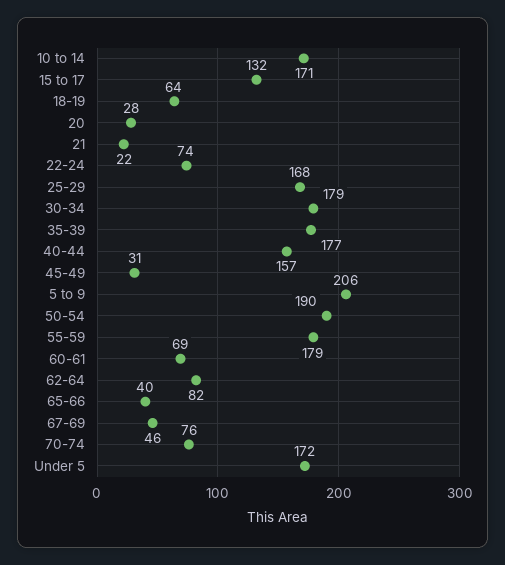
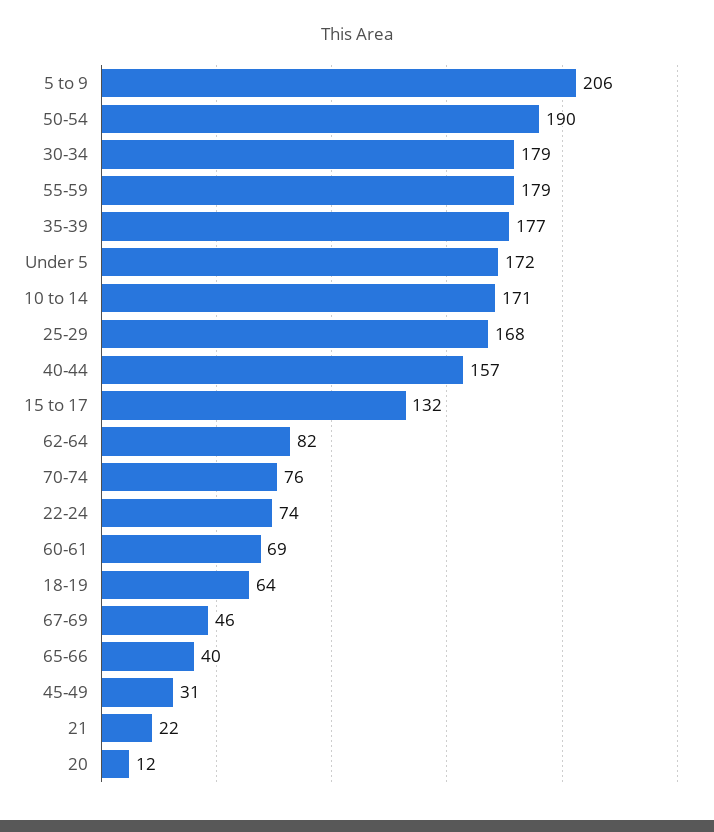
  {
    "10 to 14": 171,
    "15 to 17": 132,
    "18-19": 64,
-   "20": 28,
+   "20": 12,
    "21": 22,
    "22-24": 74,
    "25-29": 168,
    "30-34": 179,
    "35-39": 177,
    "40-44": 157,
    "45-49": 31,
    "5 to 9": 206,
    "50-54": 190,
    "55-59": 179,
    "60-61": 69,
    "62-64": 82,
    "65-66": 40,
    "67-69": 46,
    "70-74": 76,
    "Under 5": 172
  }

